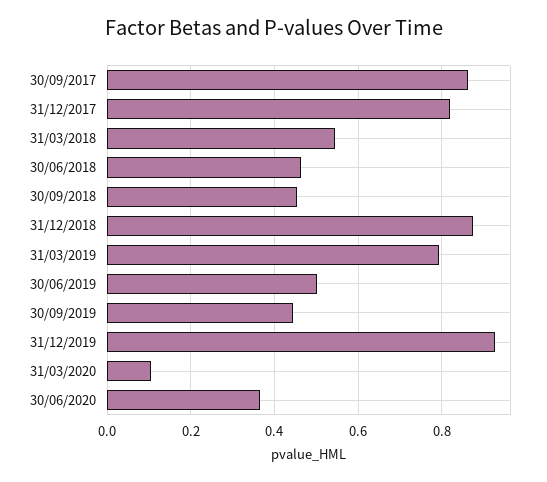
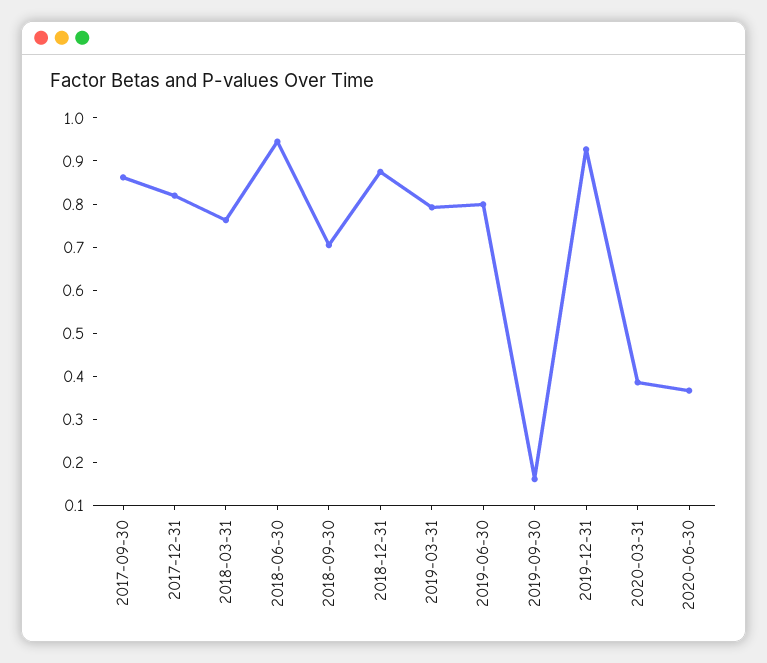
  {
    "30/09/2017": 0.86,
    "31/12/2017": 0.82,
-   "31/03/2018": 0.54,
+   "31/03/2018": 0.76,
-   "30/06/2018": 0.46,
+   "30/06/2018": 0.94,
-   "30/09/2018": 0.46,
+   "30/09/2018": 0.7,
    "31/12/2018": 0.88,
    "31/03/2019": 0.8,
-   "30/06/2019": 0.5,
+   "30/06/2019": 0.8,
-   "30/09/2019": 0.44,
+   "30/09/2019": 0.16,
    "31/12/2019": 0.92,
-   "31/03/2020": 0.1,
+   "31/03/2020": 0.38,
    "30/06/2020": 0.36
  }

